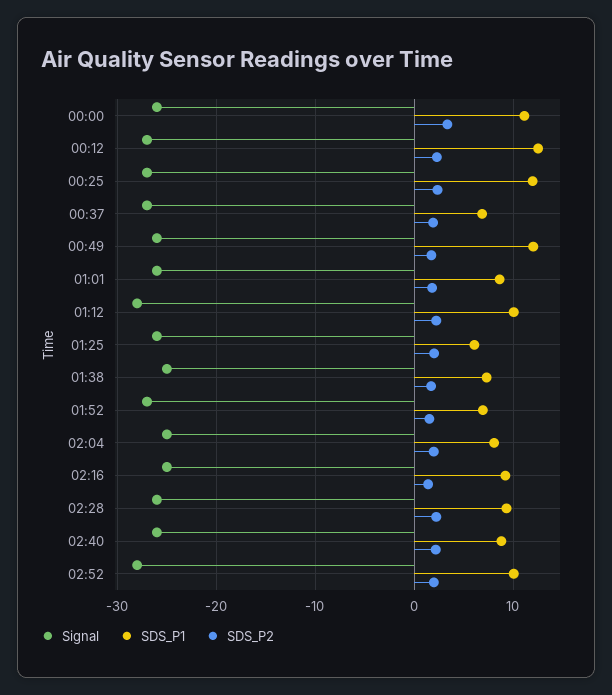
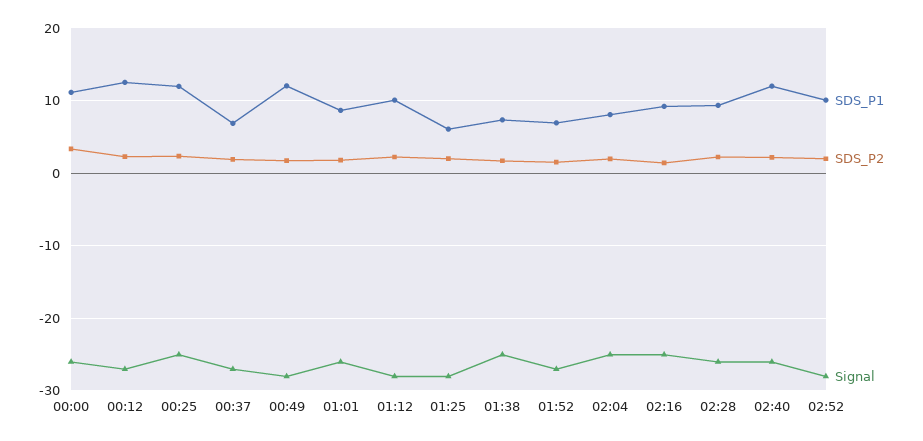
  {
    "Signal": {
      "00:00": -26,
      "00:12": -27,
-     "00:25": -27,
+     "00:25": -25,
      "00:37": -27,
-     "00:49": -26,
+     "00:49": -28,
      "01:01": -26,
      "01:12": -28,
-     "01:25": -26,
+     "01:25": -28,
      "01:38": -25,
      "01:52": -27,
      "02:04": -25,
      "02:16": -25,
      "02:28": -26,
      "02:40": -26,
      "02:52": -28
    },
    "SDS_P1": {
      "00:00": 11,
      "00:12": 13,
      "00:25": 12,
      "00:37": 7,
      "00:49": 12,
      "01:01": 9,
      "01:12": 10,
      "01:25": 6,
      "01:38": 7,
      "01:52": 7,
      "02:04": 8,
      "02:16": 9,
      "02:28": 9,
-     "02:40": 9,
+     "02:40": 12,
      "02:52": 10
    },
    "SDS_P2": {
      "00:00": 3,
      "00:12": 2,
      "00:25": 2,
      "00:37": 2,
      "00:49": 2,
      "01:01": 2,
      "01:12": 2,
      "01:25": 2,
      "01:38": 2,
      "01:52": 2,
      "02:04": 2,
      "02:16": 1,
      "02:28": 2,
      "02:40": 2,
      "02:52": 2
    }
  }

